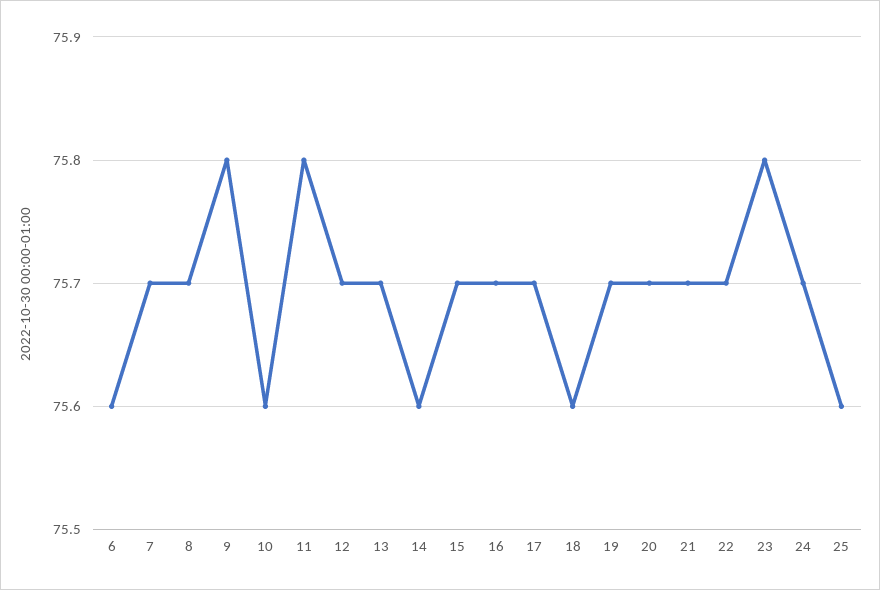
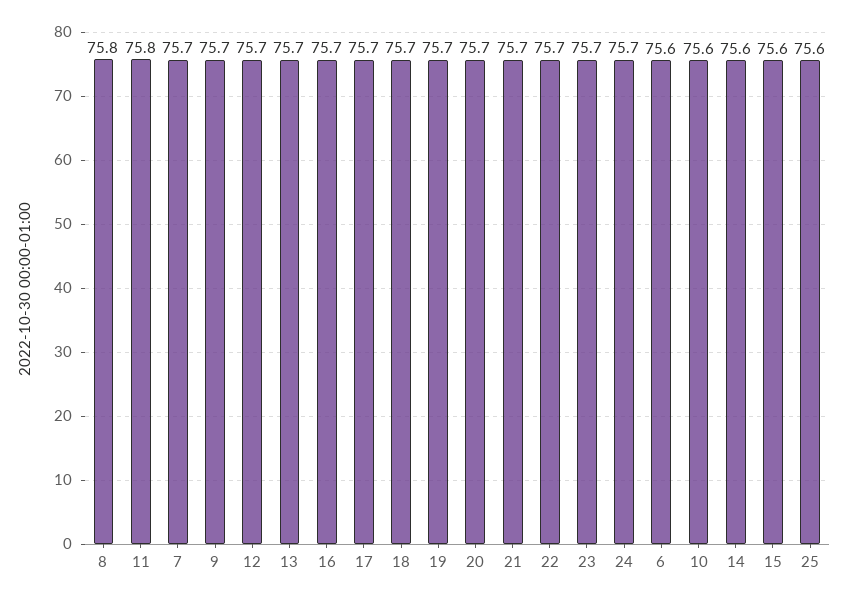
  {
    "6": 75.6,
    "7": 75.7,
-   "8": 75.7,
+   "8": 75.8,
-   "9": 75.8,
+   "9": 75.7,
    "10": 75.6,
    "11": 75.8,
    "12": 75.7,
    "13": 75.7,
    "14": 75.6,
-   "15": 75.7,
+   "15": 75.6,
    "16": 75.7,
    "17": 75.7,
-   "18": 75.6,
+   "18": 75.7,
    "19": 75.7,
    "20": 75.7,
    "21": 75.7,
    "22": 75.7,
-   "23": 75.8,
+   "23": 75.7,
    "24": 75.7,
    "25": 75.6
  }

